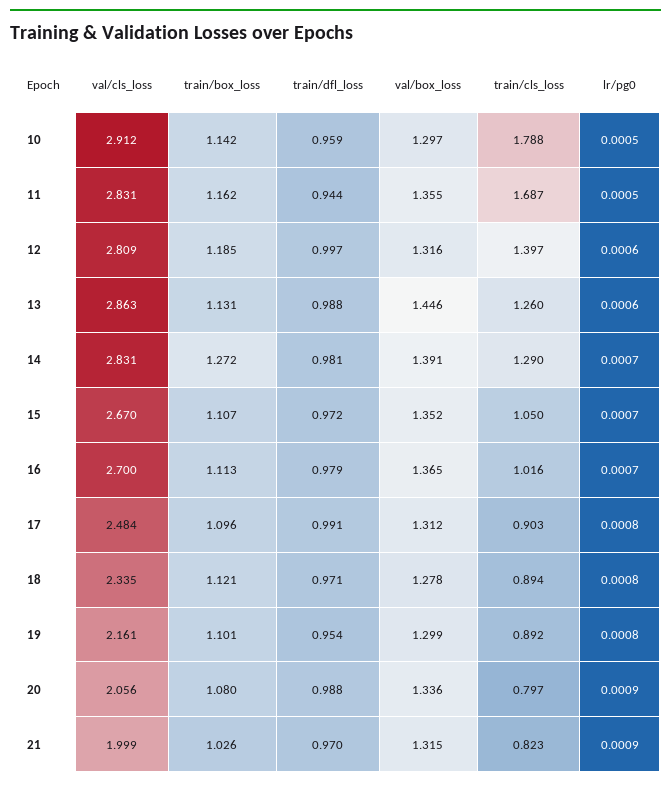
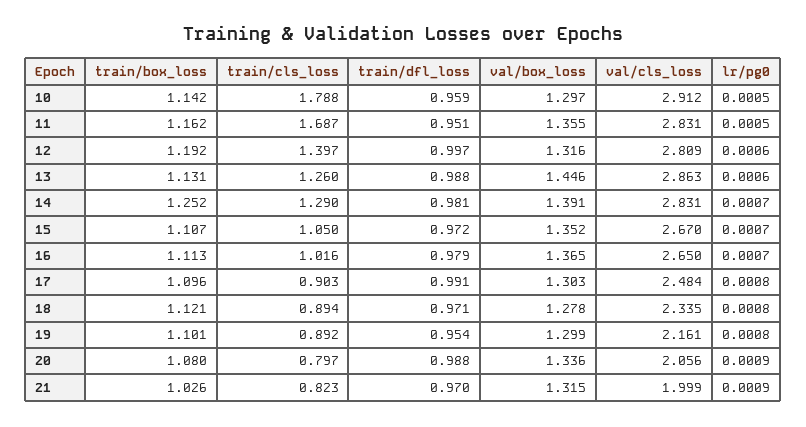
  {
    "val/cls_loss": {
      "10": 2.912,
      "11": 2.831,
      "12": 2.809,
      "13": 2.863,
      "14": 2.831,
      "15": 2.67,
-     "16": 2.7,
+     "16": 2.65,
      "17": 2.484,
      "18": 2.335,
      "19": 2.161,
      "20": 2.056,
      "21": 1.999
    },
    "train/box_loss": {
      "10": 1.142,
      "11": 1.162,
-     "12": 1.185,
+     "12": 1.192,
      "13": 1.131,
-     "14": 1.272,
+     "14": 1.252,
      "15": 1.107,
      "16": 1.113,
      "17": 1.096,
      "18": 1.121,
      "19": 1.101,
      "20": 1.08,
      "21": 1.026
    },
    "train/dfl_loss": {
      "10": 0.959,
-     "11": 0.944,
+     "11": 0.951,
      "12": 0.997,
      "13": 0.988,
      "14": 0.981,
      "15": 0.972,
      "16": 0.979,
      "17": 0.991,
      "18": 0.971,
      "19": 0.954,
      "20": 0.988,
      "21": 0.97
    },
    "val/box_loss": {
      "10": 1.297,
      "11": 1.355,
      "12": 1.316,
      "13": 1.446,
      "14": 1.391,
      "15": 1.352,
      "16": 1.365,
-     "17": 1.312,
+     "17": 1.303,
      "18": 1.278,
      "19": 1.299,
      "20": 1.336,
      "21": 1.315
    },
    "train/cls_loss": {
      "10": 1.788,
      "11": 1.687,
      "12": 1.397,
      "13": 1.26,
      "14": 1.29,
      "15": 1.05,
      "16": 1.016,
      "17": 0.903,
      "18": 0.894,
      "19": 0.892,
      "20": 0.797,
      "21": 0.823
    },
    "lr/pg0": {
      "10": 0.0005,
      "11": 0.0005,
      "12": 0.0006,
      "13": 0.0006,
      "14": 0.0007,
      "15": 0.0007,
      "16": 0.0007,
      "17": 0.0008,
      "18": 0.0008,
      "19": 0.0008,
      "20": 0.0009,
      "21": 0.0009
    }
  }

